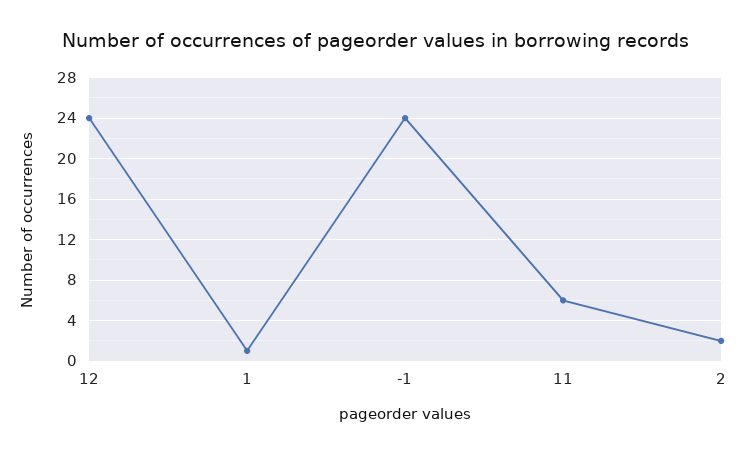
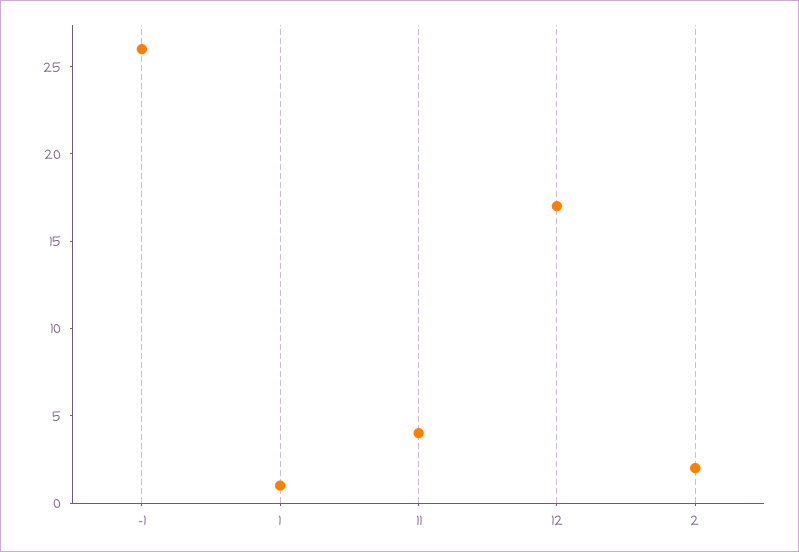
  {
-   "12": 24,
+   "12": 17,
    "1": 1,
-   "-1": 24,
+   "-1": 26,
-   "11": 6,
+   "11": 4,
    "2": 2
  }

